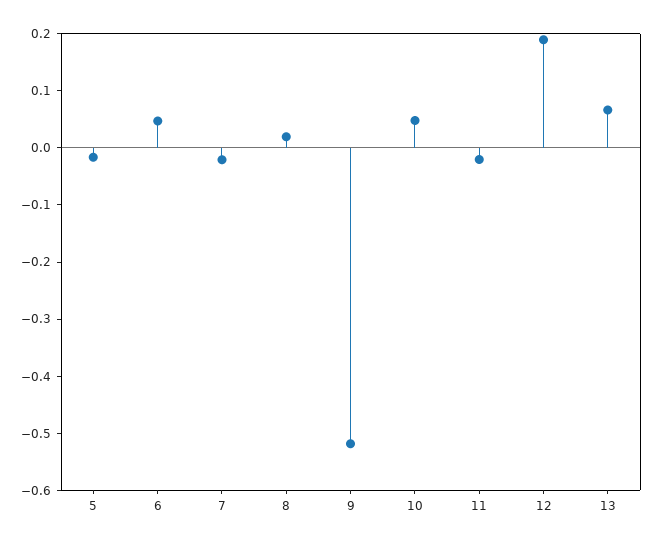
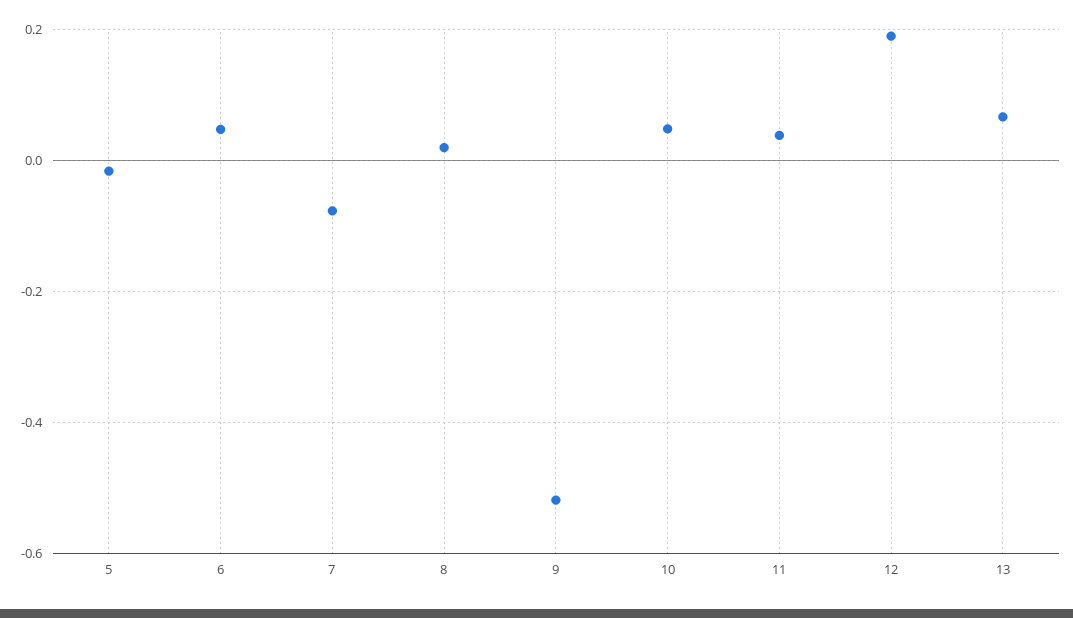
  {
    "5": -0.02,
    "6": 0.04,
-   "7": -0.02,
+   "7": -0.08,
    "8": 0.02,
    "9": -0.52,
    "10": 0.04,
-   "11": -0.02,
+   "11": 0.04,
    "12": 0.18,
    "13": 0.06
  }

